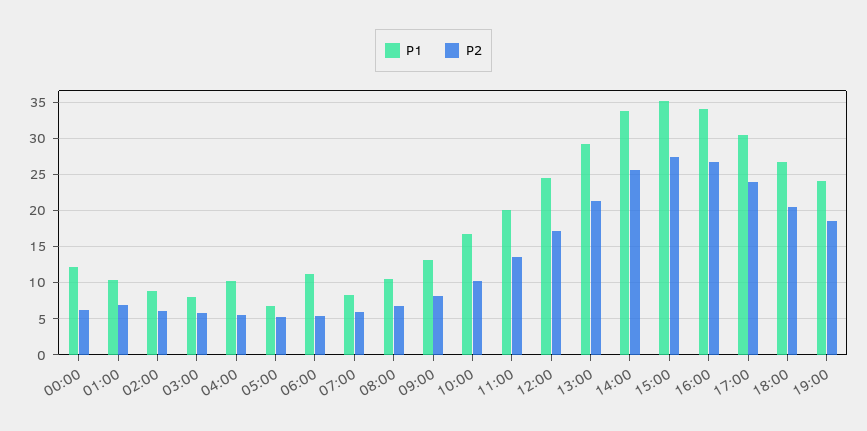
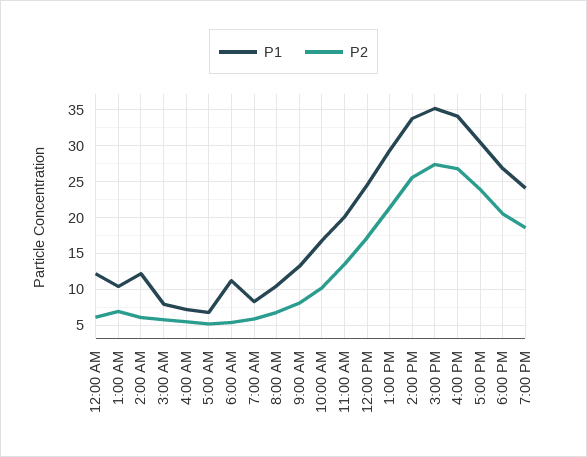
  {
    "P1": {
      "00:00": 12,
      "01:00": 10,
-     "02:00": 9,
+     "02:00": 12,
      "03:00": 8,
-     "04:00": 10,
+     "04:00": 7,
      "05:00": 7,
      "06:00": 11,
      "07:00": 8,
      "08:00": 11,
      "09:00": 13,
      "10:00": 17,
      "11:00": 20,
      "12:00": 25,
      "13:00": 29,
      "14:00": 34,
      "15:00": 35,
      "16:00": 34,
      "17:00": 31,
      "18:00": 27,
      "19:00": 24
    },
    "P2": {
      "00:00": 6,
      "01:00": 7,
      "02:00": 6,
      "03:00": 6,
      "04:00": 6,
      "05:00": 5,
      "06:00": 5,
      "07:00": 6,
      "08:00": 7,
      "09:00": 8,
      "10:00": 10,
      "11:00": 14,
      "12:00": 17,
      "13:00": 21,
      "14:00": 26,
      "15:00": 27,
      "16:00": 27,
      "17:00": 24,
      "18:00": 21,
      "19:00": 19
    }
  }

